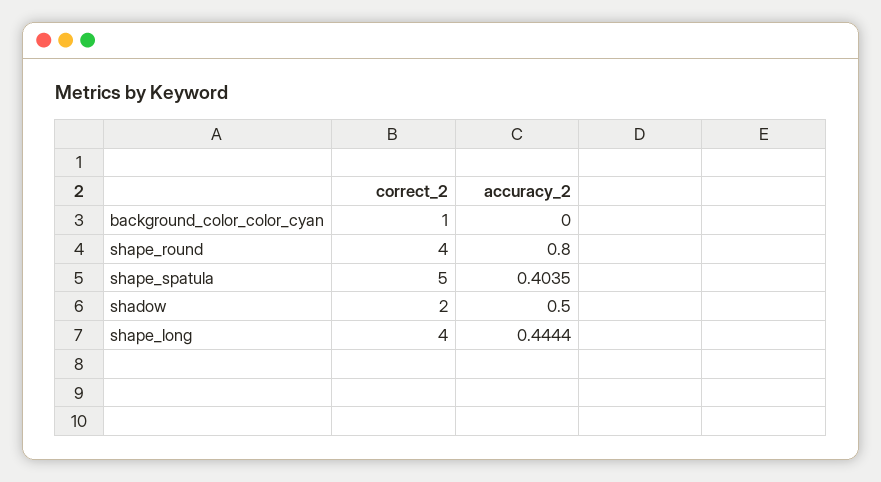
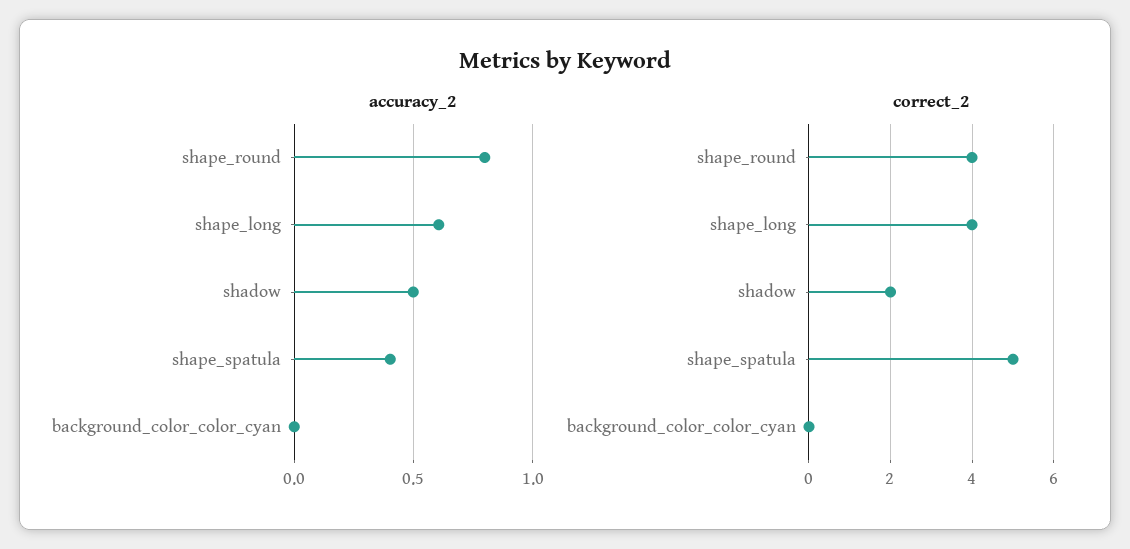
  {
    "correct_2": {
-     "background_color_color_cyan": 1,
+     "background_color_color_cyan": 0,
      "shape_round": 4,
      "shape_spatula": 5,
      "shadow": 2,
      "shape_long": 4
    },
    "accuracy_2": {
      "background_color_color_cyan": 0,
      "shape_round": 0.8,
      "shape_spatula": 0.4035,
      "shadow": 0.5,
-     "shape_long": 0.4444
+     "shape_long": 0.6
    }
  }

